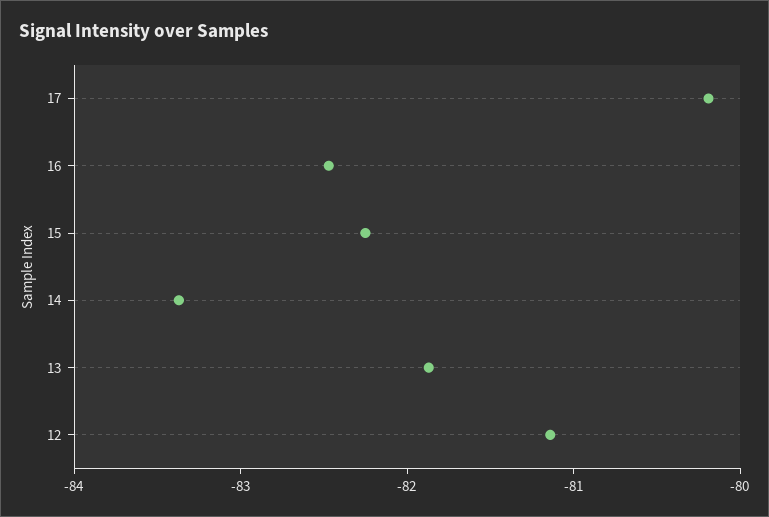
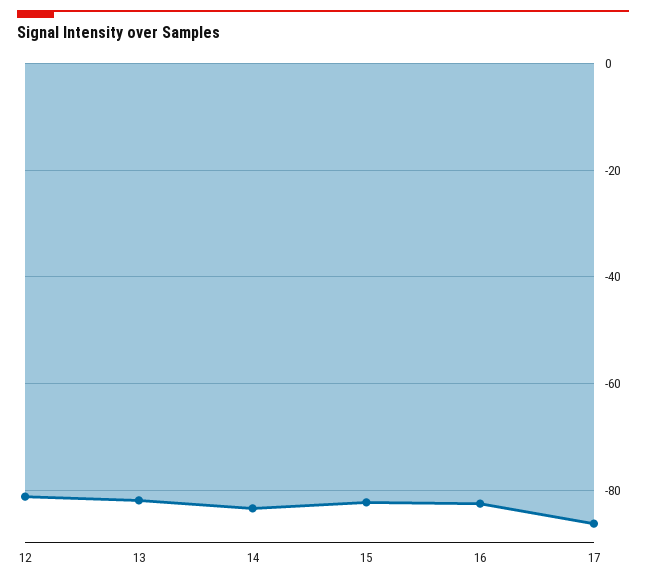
  {
-   "17": -80.2,
+   "17": -86,
    "16": -82.4,
    "15": -82.2,
    "14": -83.4,
    "13": -81.8,
    "12": -81.2
  }

